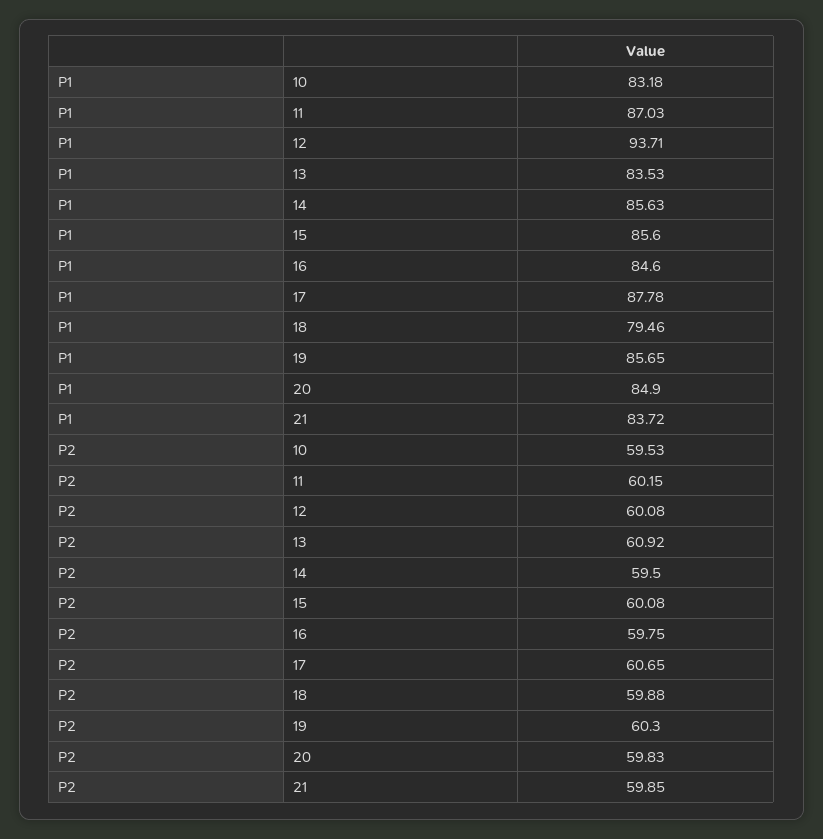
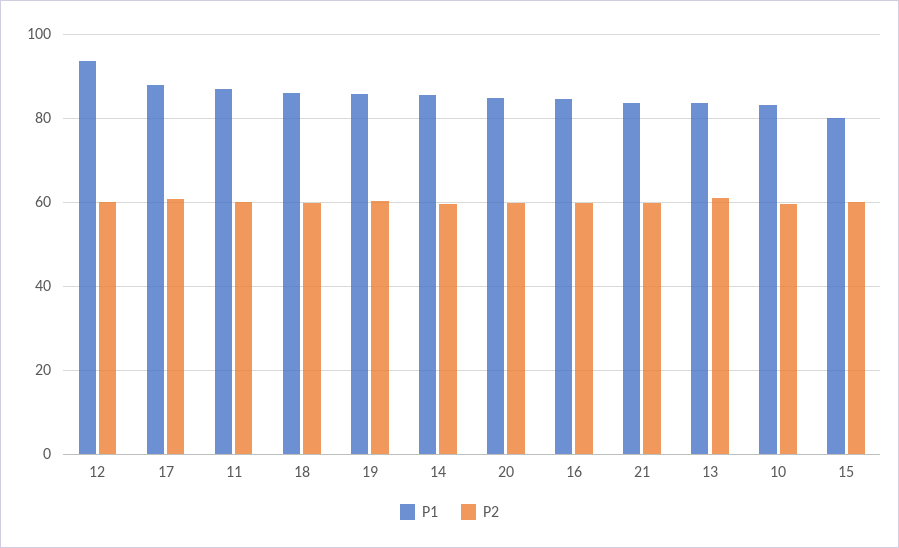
  {
    "P1": {
      "10": 83.18,
      "11": 87.03,
      "12": 93.71,
      "13": 83.53,
      "14": 85.63,
-     "15": 85.6,
+     "15": 80,
      "16": 84.6,
      "17": 87.78,
-     "18": 79.46,
+     "18": 86,
      "19": 85.65,
      "20": 84.9,
      "21": 83.72
    },
    "P2": {
      "10": 59.53,
      "11": 60.15,
      "12": 60.08,
      "13": 60.92,
      "14": 59.5,
      "15": 60.08,
      "16": 59.75,
      "17": 60.65,
      "18": 59.88,
      "19": 60.3,
      "20": 59.83,
      "21": 59.85
    }
  }

